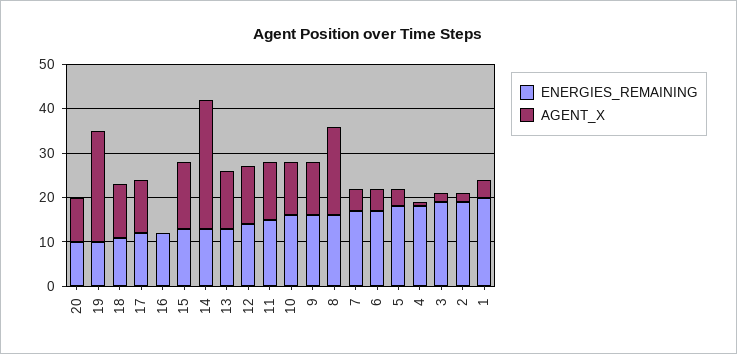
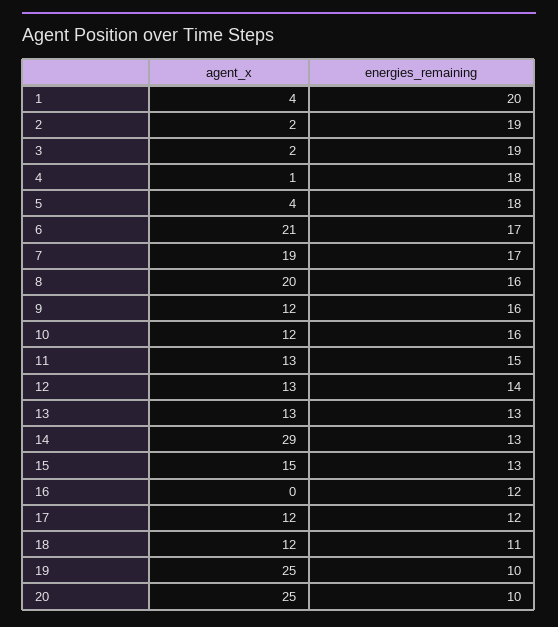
  {
    "ENERGIES_REMAINING": {
      "20": 10,
      "19": 10,
      "18": 11,
      "17": 12,
      "16": 12,
      "15": 13,
      "14": 13,
      "13": 13,
      "12": 14,
      "11": 15,
      "10": 16,
      "9": 16,
      "8": 16,
      "7": 17,
      "6": 17,
      "5": 18,
      "4": 18,
      "3": 19,
      "2": 19,
      "1": 20
    },
    "AGENT_X": {
-     "20": 10,
+     "20": 25,
      "19": 25,
      "18": 12,
      "17": 12,
      "16": 0,
      "15": 15,
      "14": 29,
      "13": 13,
      "12": 13,
      "11": 13,
      "10": 12,
      "9": 12,
      "8": 20,
-     "7": 5,
+     "7": 19,
-     "6": 5,
+     "6": 21,
      "5": 4,
      "4": 1,
      "3": 2,
      "2": 2,
      "1": 4
    }
  }

